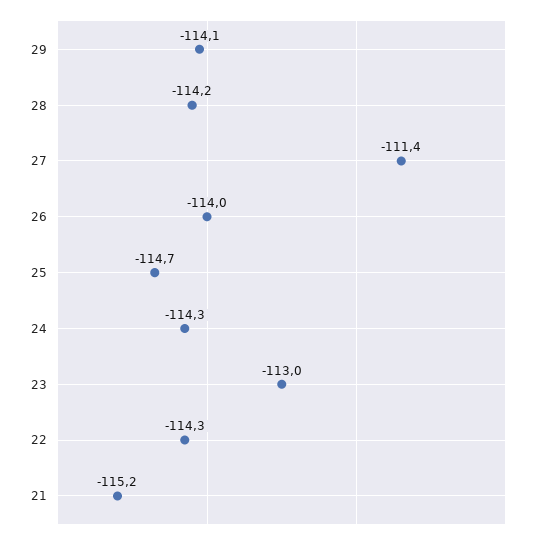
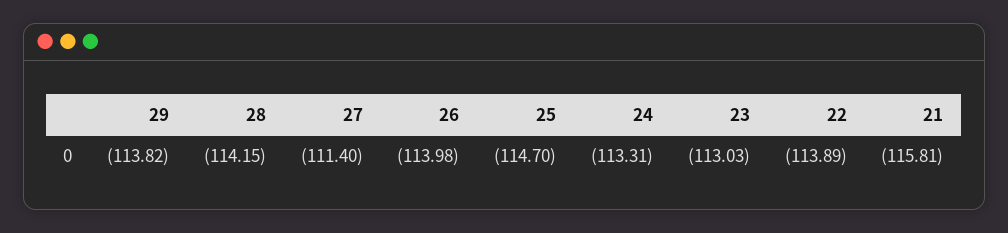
  {
-   "29": -114.1,
+   "29": -113.82,
    "28": -114.15,
    "27": -111.4,
    "26": -113.98,
    "25": -114.7,
-   "24": -114.3,
+   "24": -113.31,
    "23": -113.03,
-   "22": -114.3,
+   "22": -113.89,
-   "21": -115.2
+   "21": -115.81
  }

